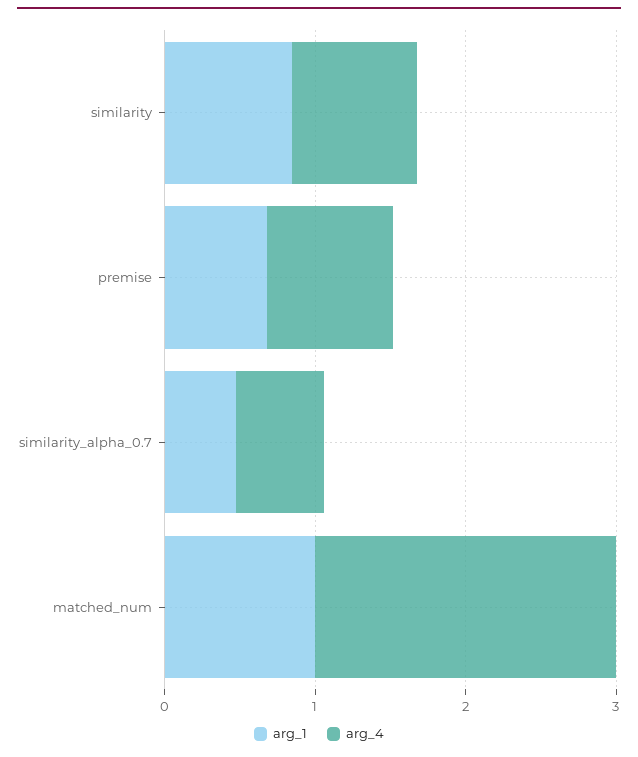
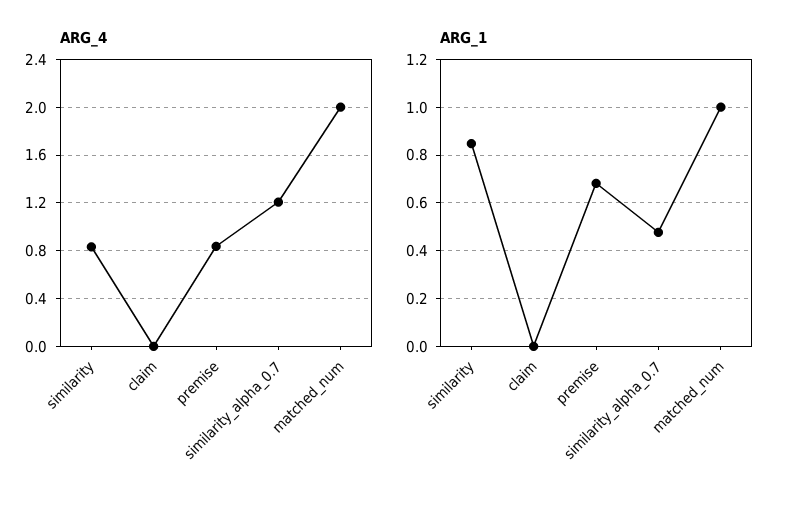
  {
    "arg_1": {
      "similarity": 0.85,
      "premise": 0.7,
      "similarity_alpha_0.7": 0.5,
-     "matched_num": 1
+     "matched_num": 1,
+     "claim": 0
    },
    "arg_4": {
      "similarity": 0.8,
      "premise": 0.8,
-     "similarity_alpha_0.7": 0.6,
+     "similarity_alpha_0.7": 1.2,
-     "matched_num": 2
+     "matched_num": 2,
+     "claim": 0
    }
  }

